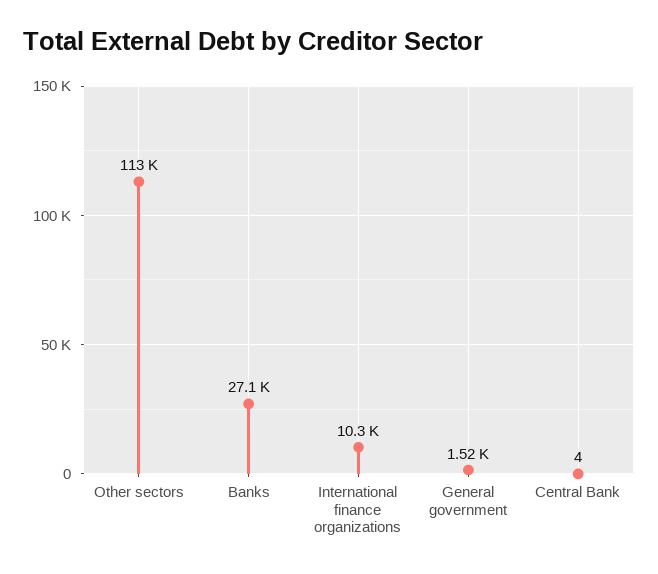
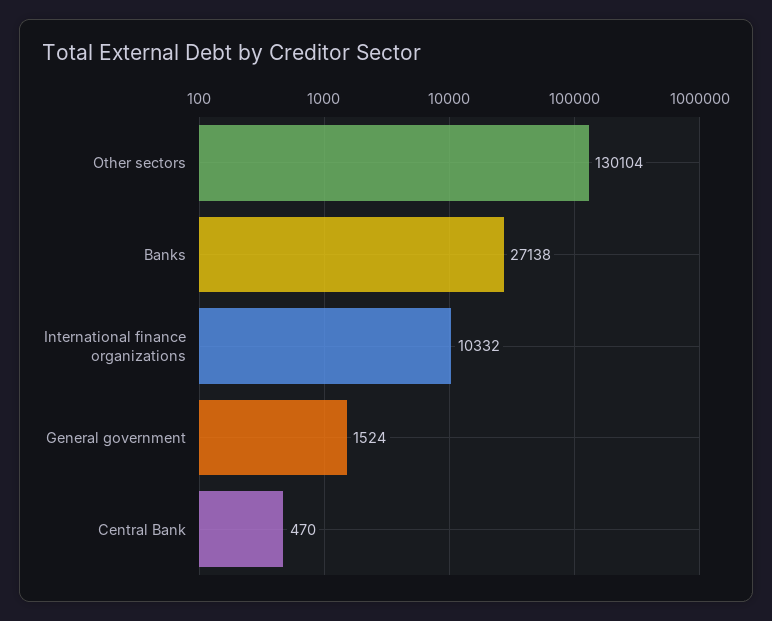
  {
-   "Other sectors": 113000,
+   "Other sectors": 130104,
    "Banks": 27138,
    "International finance organizations": 10332,
    "General government": 1524,
-   "Central Bank": 4
+   "Central Bank": 470
  }

